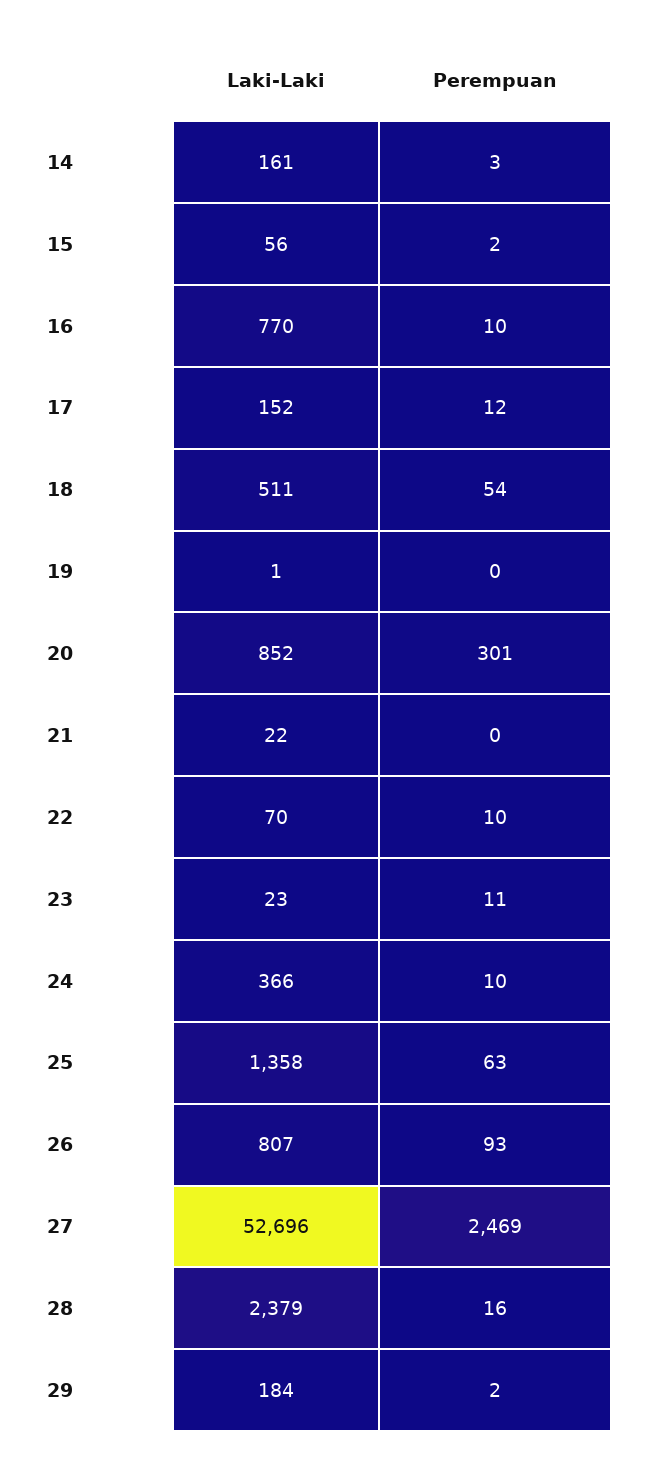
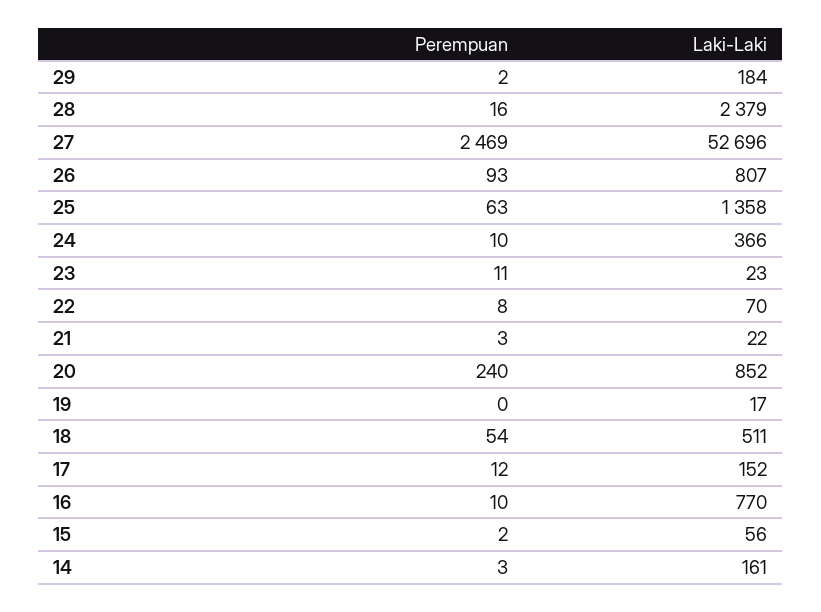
  {
    "Laki-Laki": {
      "14": 161,
      "15": 56,
      "16": 770,
      "17": 152,
      "18": 511,
-     "19": 1,
+     "19": 17,
      "20": 852,
      "21": 22,
      "22": 70,
      "23": 23,
      "24": 366,
      "25": 1358,
      "26": 807,
      "27": 52696,
      "28": 2379,
      "29": 184
    },
    "Perempuan": {
      "14": 3,
      "15": 2,
      "16": 10,
      "17": 12,
      "18": 54,
      "19": 0,
-     "20": 301,
+     "20": 240,
-     "21": 0,
+     "21": 3,
-     "22": 10,
+     "22": 8,
      "23": 11,
      "24": 10,
      "25": 63,
      "26": 93,
      "27": 2469,
      "28": 16,
      "29": 2
    }
  }

